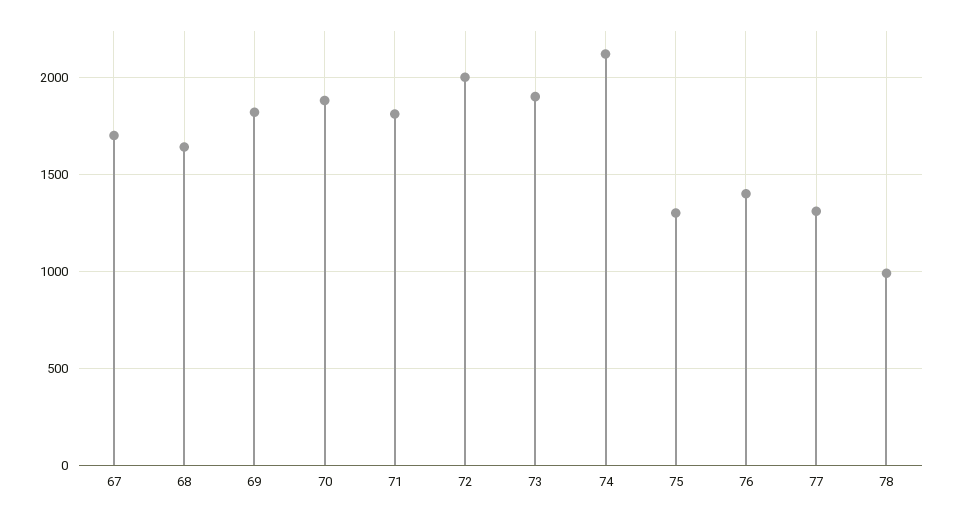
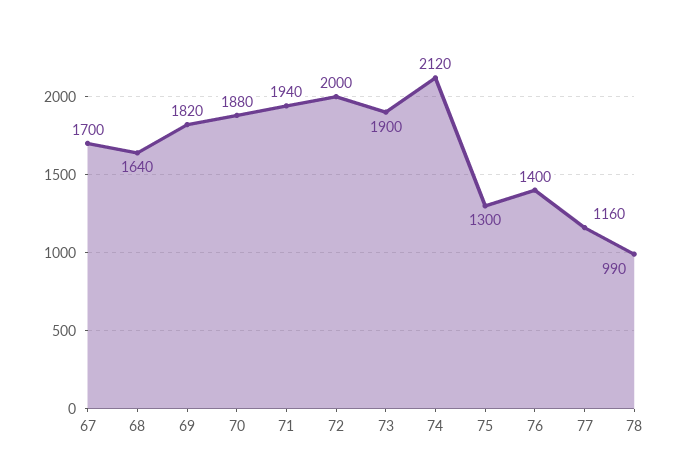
  {
    "67": 1700,
    "68": 1640,
    "69": 1820,
    "70": 1880,
-   "71": 1800,
+   "71": 1940,
    "72": 2000,
    "73": 1900,
    "74": 2120,
    "75": 1300,
    "76": 1400,
-   "77": 1300,
+   "77": 1160,
    "78": 990
  }

